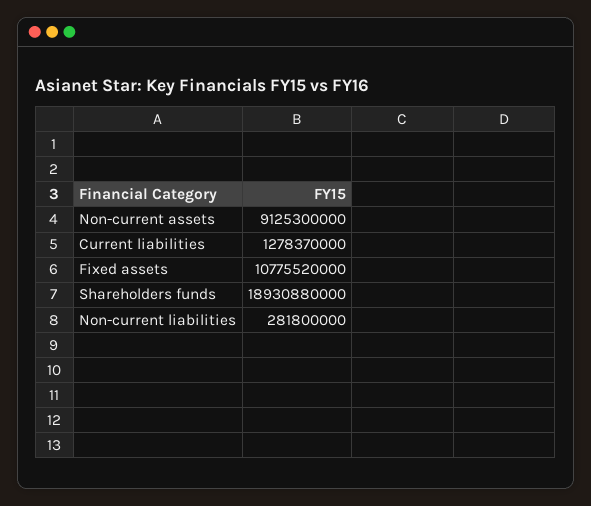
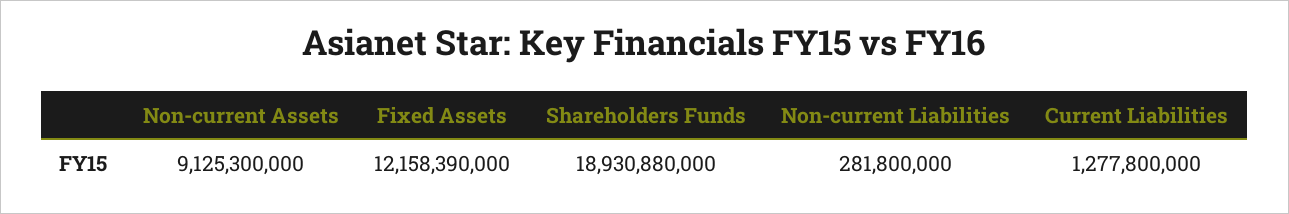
  {
    "Non-current assets": 9125300000,
-   "Current liabilities": 1278370000,
+   "Current liabilities": 1277800000,
-   "Fixed assets": 10775520000,
+   "Fixed assets": 12158390000,
    "Shareholders funds": 18930880000,
    "Non-current liabilities": 281800000
  }

